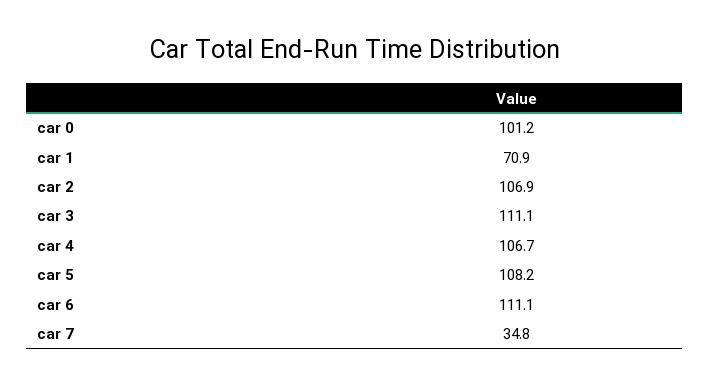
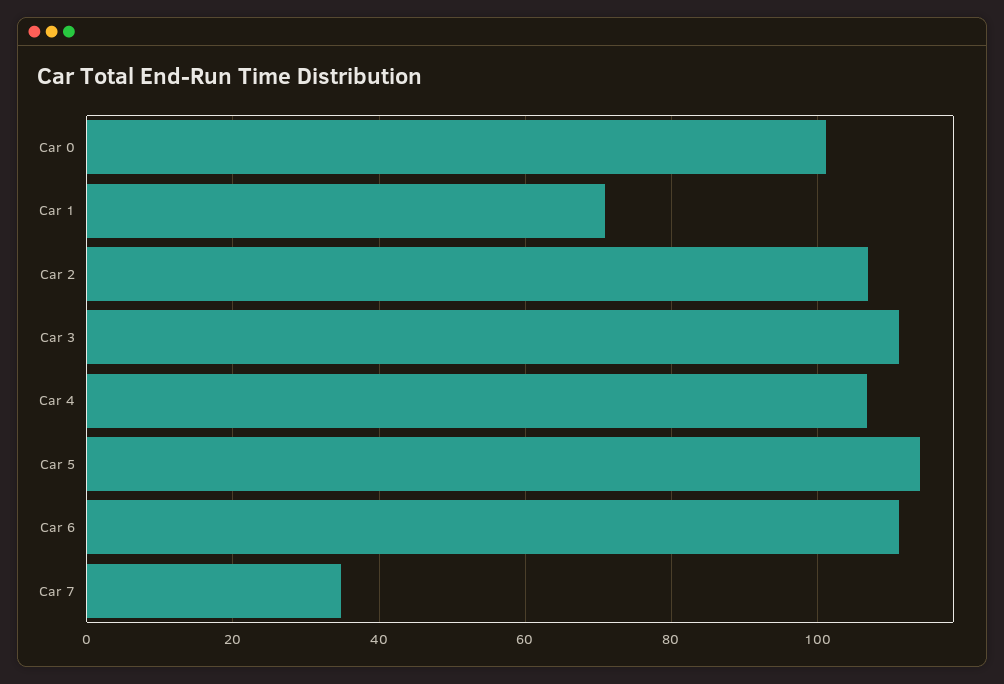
  {
    "car 0": 101.2,
    "car 1": 70.9,
    "car 2": 106.9,
    "car 3": 111.1,
    "car 4": 106.7,
-   "car 5": 108.2,
+   "car 5": 114,
    "car 6": 111.1,
    "car 7": 34.8
  }

